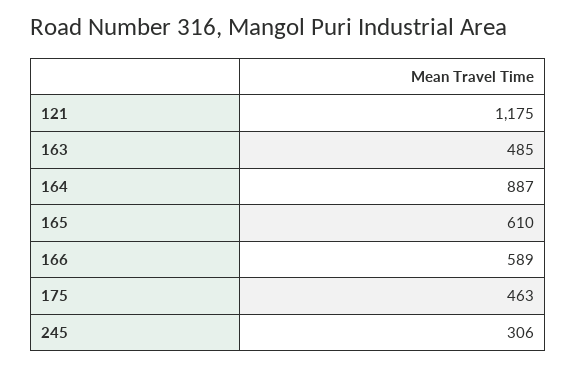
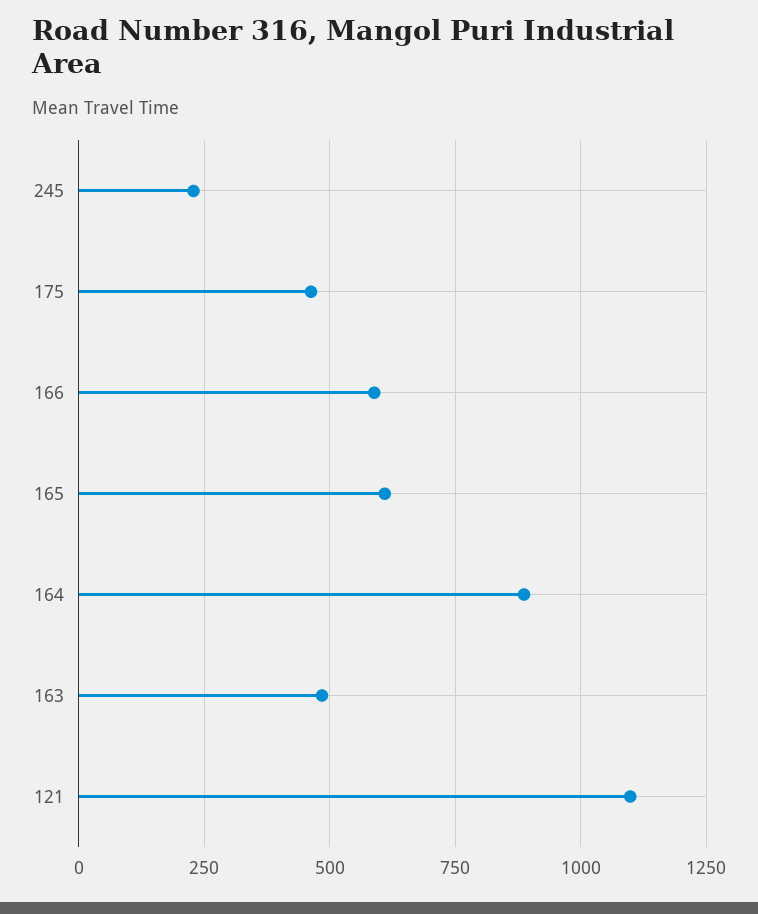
  {
-   "121": 1175,
+   "121": 1100,
    "163": 485,
    "164": 887,
    "165": 610,
    "166": 589,
    "175": 463,
-   "245": 306
+   "245": 225
  }

